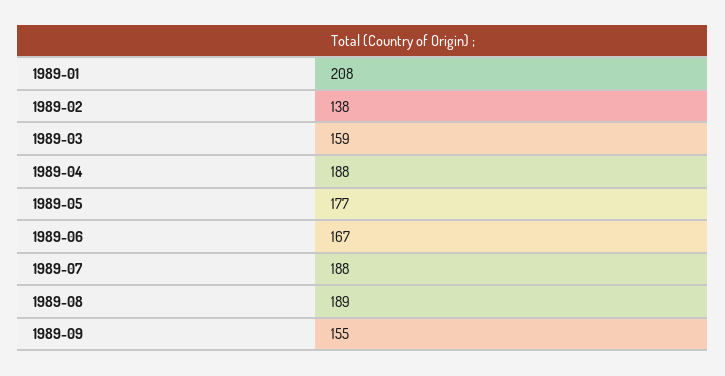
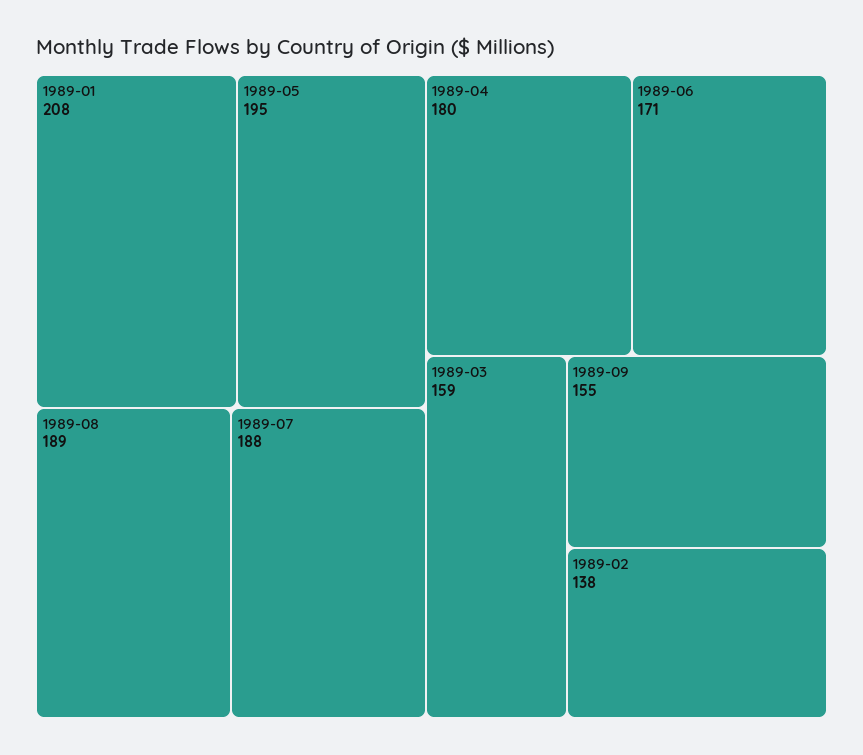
  {
    "1989-01": 208,
    "1989-02": 138,
    "1989-03": 159,
-   "1989-04": 188,
+   "1989-04": 180,
-   "1989-05": 177,
+   "1989-05": 195,
-   "1989-06": 167,
+   "1989-06": 171,
    "1989-07": 188,
    "1989-08": 189,
    "1989-09": 155
  }

